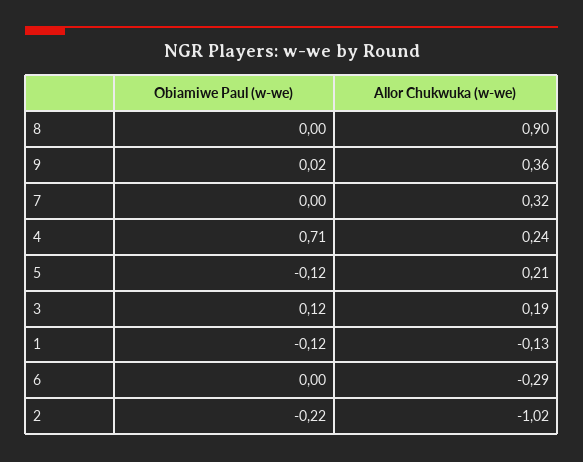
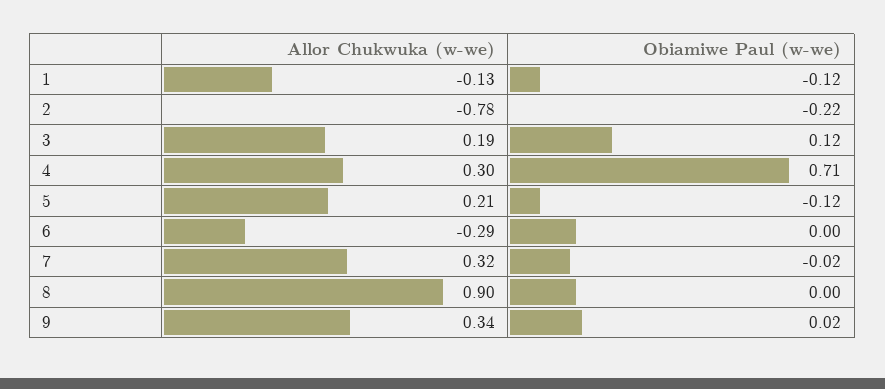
  {
    "Obiamiwe Paul (w-we)": {
      "8": 0,
      "9": 0.02,
-     "7": 0,
+     "7": -0.02,
      "4": 0.71,
      "5": -0.12,
      "3": 0.12,
      "1": -0.12,
      "6": 0,
      "2": -0.22
    },
    "Allor Chukwuka (w-we)": {
      "8": 0.9,
-     "9": 0.36,
+     "9": 0.34,
      "7": 0.32,
-     "4": 0.24,
+     "4": 0.3,
      "5": 0.21,
      "3": 0.19,
      "1": -0.13,
      "6": -0.29,
-     "2": -1.02
+     "2": -0.78
    }
  }

